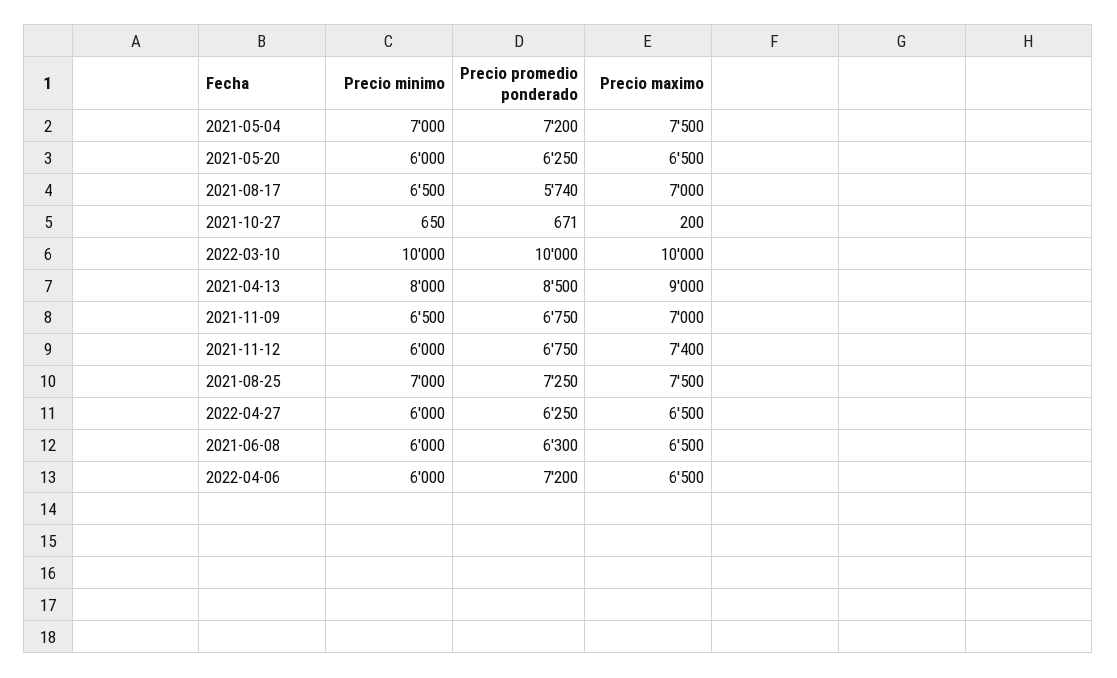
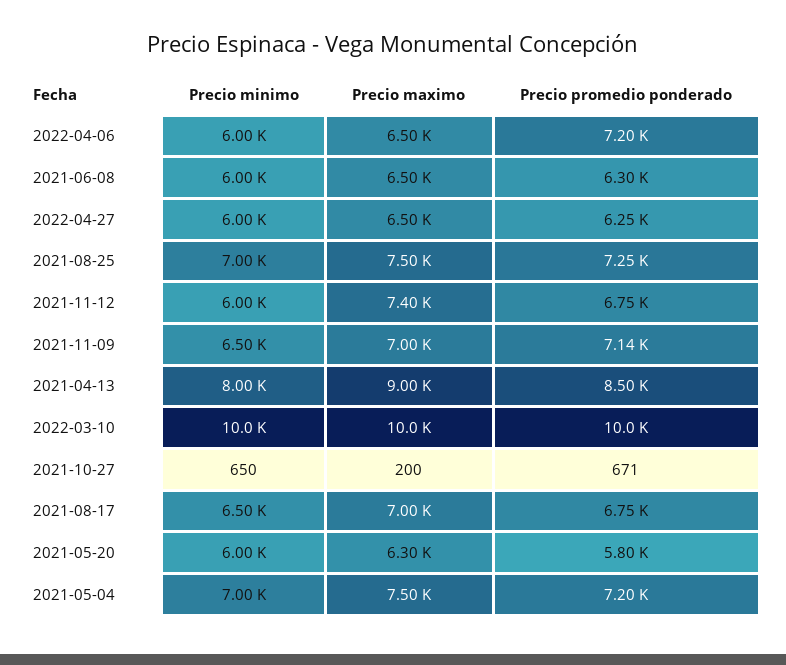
  {
    "Precio minimo": {
      "2021-05-04": 7000,
      "2021-05-20": 6000,
      "2021-08-17": 6500,
      "2021-10-27": 650,
      "2022-03-10": 10000,
      "2021-04-13": 8000,
      "2021-11-09": 6500,
      "2021-11-12": 6000,
      "2021-08-25": 7000,
      "2022-04-27": 6000,
      "2021-06-08": 6000,
      "2022-04-06": 6000
    },
    "Precio promedio ponderado": {
      "2021-05-04": 7200,
-     "2021-05-20": 6250,
+     "2021-05-20": 5800,
-     "2021-08-17": 5740,
+     "2021-08-17": 6750,
      "2021-10-27": 671,
      "2022-03-10": 10000,
      "2021-04-13": 8500,
-     "2021-11-09": 6750,
+     "2021-11-09": 7140,
      "2021-11-12": 6750,
      "2021-08-25": 7250,
      "2022-04-27": 6250,
      "2021-06-08": 6300,
      "2022-04-06": 7200
    },
    "Precio maximo": {
      "2021-05-04": 7500,
-     "2021-05-20": 6500,
+     "2021-05-20": 6300,
      "2021-08-17": 7000,
      "2021-10-27": 200,
      "2022-03-10": 10000,
      "2021-04-13": 9000,
      "2021-11-09": 7000,
      "2021-11-12": 7400,
      "2021-08-25": 7500,
      "2022-04-27": 6500,
      "2021-06-08": 6500,
      "2022-04-06": 6500
    }
  }

